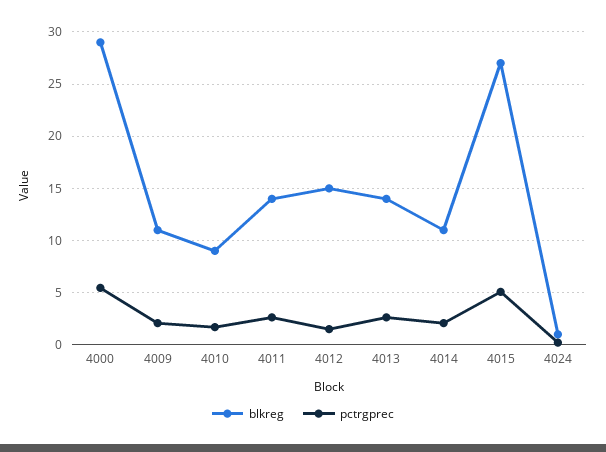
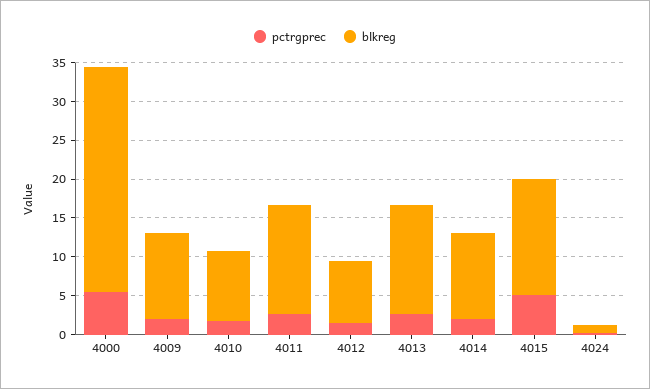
  {
    "blkreg": {
      "4000": 29,
      "4009": 11,
      "4010": 9,
      "4011": 14,
-     "4012": 15,
+     "4012": 7.5,
      "4013": 14,
      "4014": 11,
-     "4015": 27,
+     "4015": 15,
      "4024": 1
    },
    "pctrgprec": {
      "4000": 5,
      "4009": 2,
      "4010": 2,
      "4011": 3,
      "4012": 2,
      "4013": 3,
      "4014": 2,
      "4015": 5,
      "4024": 0
    }
  }

